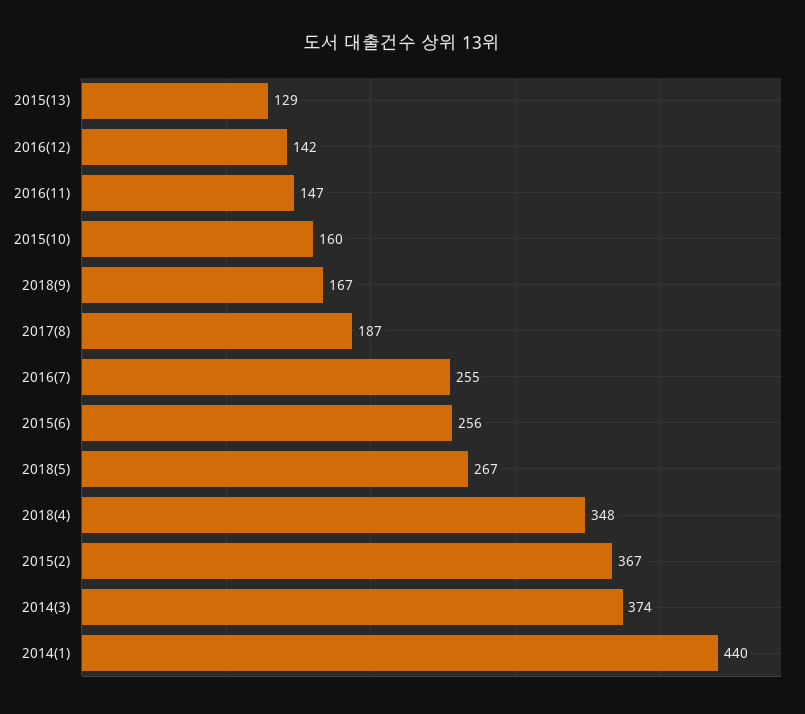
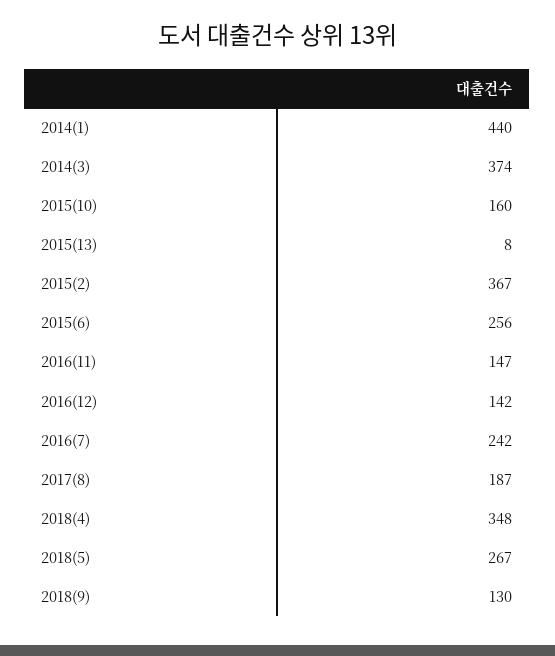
  {
-   "2015(13)": 129,
+   "2015(13)": 8,
    "2016(12)": 142,
    "2016(11)": 147,
    "2015(10)": 160,
-   "2018(9)": 167,
+   "2018(9)": 130,
    "2017(8)": 187,
-   "2016(7)": 255,
+   "2016(7)": 242,
    "2015(6)": 256,
    "2018(5)": 267,
    "2018(4)": 348,
    "2015(2)": 367,
    "2014(3)": 374,
    "2014(1)": 440
  }

